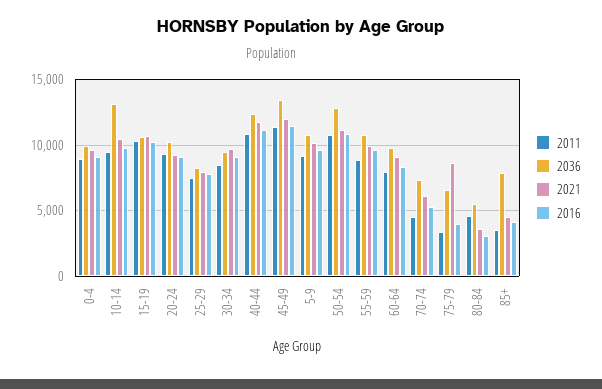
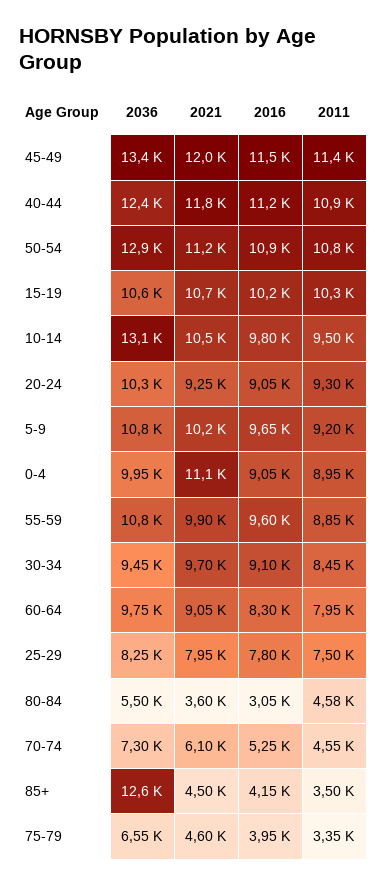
  {
    "2011": {
      "0-4": 8950,
      "10-14": 9500,
      "15-19": 10300,
      "20-24": 9300,
      "25-29": 7500,
      "30-34": 8450,
      "40-44": 10900,
      "45-49": 11400,
      "5-9": 9200,
      "50-54": 10800,
      "55-59": 8850,
      "60-64": 7950,
      "70-74": 4550,
      "75-79": 3350,
      "80-84": 4580,
      "85+": 3500
    },
    "2036": {
      "0-4": 9950,
      "10-14": 13100,
      "15-19": 10600,
      "20-24": 10300,
      "25-29": 8250,
      "30-34": 9450,
      "40-44": 12400,
      "45-49": 13400,
      "5-9": 10800,
      "50-54": 12900,
      "55-59": 10800,
      "60-64": 9750,
      "70-74": 7300,
      "75-79": 6550,
      "80-84": 5500,
-     "85+": 8000
+     "85+": 12600
    },
    "2021": {
-     "0-4": 9500,
+     "0-4": 11100,
      "10-14": 10500,
      "15-19": 10700,
      "20-24": 9250,
      "25-29": 7950,
      "30-34": 9700,
      "40-44": 11800,
      "45-49": 12000,
      "5-9": 10200,
      "50-54": 11200,
      "55-59": 9900,
      "60-64": 9050,
      "70-74": 6100,
-     "75-79": 8500,
+     "75-79": 4600,
      "80-84": 3600,
      "85+": 4500
    },
    "2016": {
      "0-4": 9050,
      "10-14": 9800,
      "15-19": 10200,
      "20-24": 9050,
      "25-29": 7800,
      "30-34": 9100,
      "40-44": 11200,
      "45-49": 11500,
      "5-9": 9650,
      "50-54": 10900,
      "55-59": 9600,
      "60-64": 8300,
      "70-74": 5250,
      "75-79": 3950,
      "80-84": 3050,
      "85+": 4150
    }
  }

